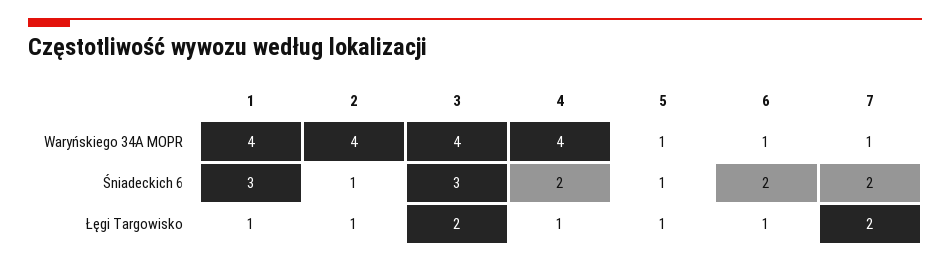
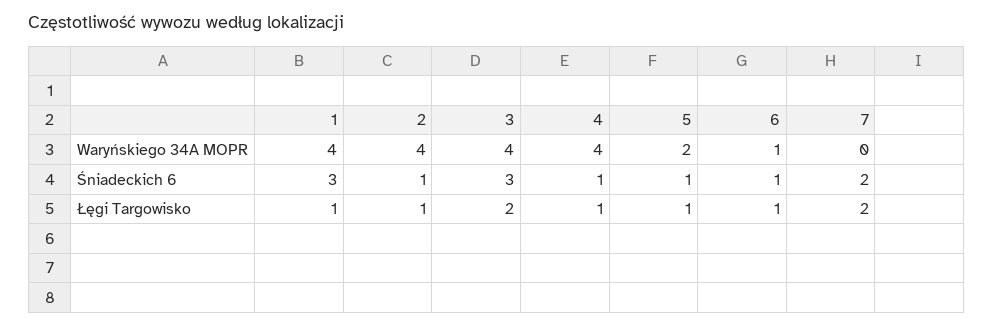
  {
    "1": {
      "Waryńskiego 34A MOPR": 4,
      "Śniadeckich 6": 3,
      "Łęgi Targowisko": 1
    },
    "2": {
      "Waryńskiego 34A MOPR": 4,
      "Śniadeckich 6": 1,
      "Łęgi Targowisko": 1
    },
    "3": {
      "Waryńskiego 34A MOPR": 4,
      "Śniadeckich 6": 3,
      "Łęgi Targowisko": 2
    },
    "4": {
      "Waryńskiego 34A MOPR": 4,
-     "Śniadeckich 6": 2,
+     "Śniadeckich 6": 1,
      "Łęgi Targowisko": 1
    },
    "5": {
-     "Waryńskiego 34A MOPR": 1,
+     "Waryńskiego 34A MOPR": 2,
      "Śniadeckich 6": 1,
      "Łęgi Targowisko": 1
    },
    "6": {
      "Waryńskiego 34A MOPR": 1,
-     "Śniadeckich 6": 2,
+     "Śniadeckich 6": 1,
      "Łęgi Targowisko": 1
    },
    "7": {
-     "Waryńskiego 34A MOPR": 1,
+     "Waryńskiego 34A MOPR": 0,
      "Śniadeckich 6": 2,
      "Łęgi Targowisko": 2
    }
  }

